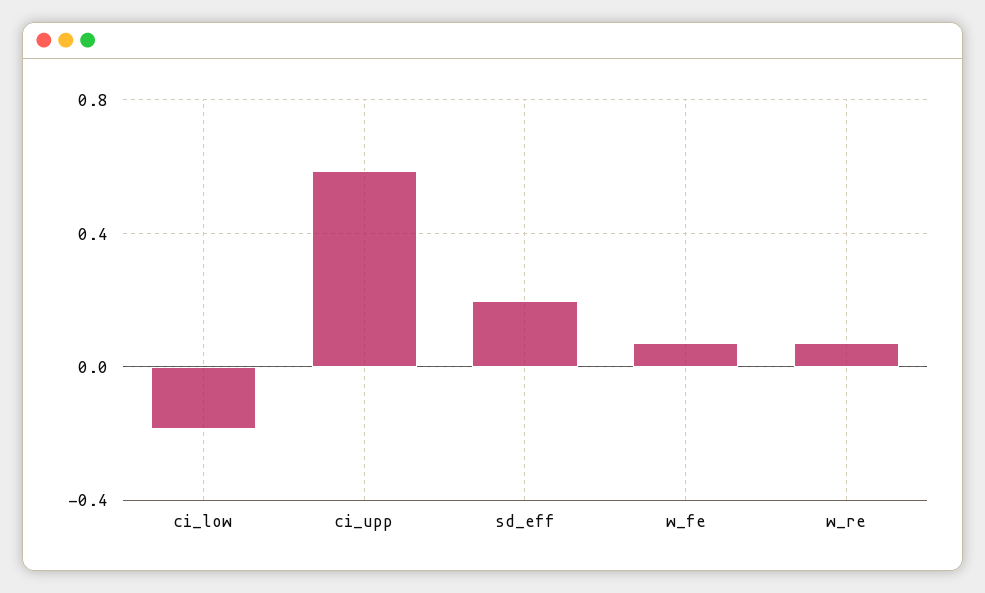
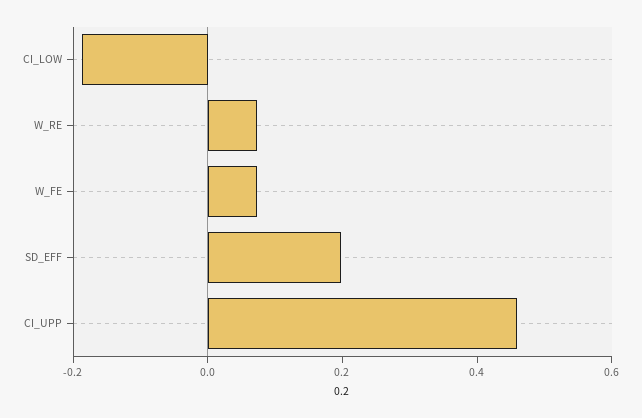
  {
    "ci_low": -0.2,
-   "ci_upp": 0.6,
+   "ci_upp": 0.45,
    "sd_eff": 0.2,
    "w_fe": 0.05,
    "w_re": 0.05
  }

